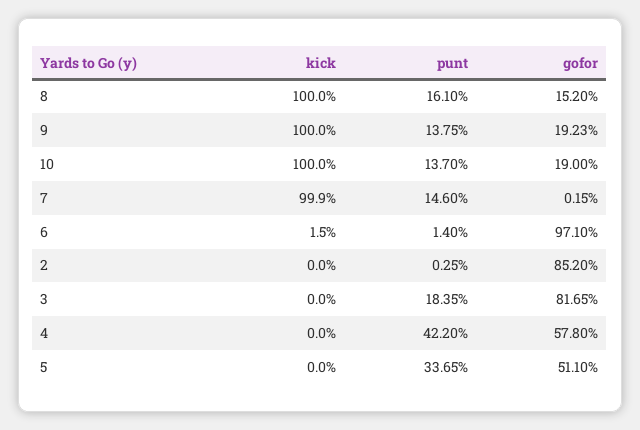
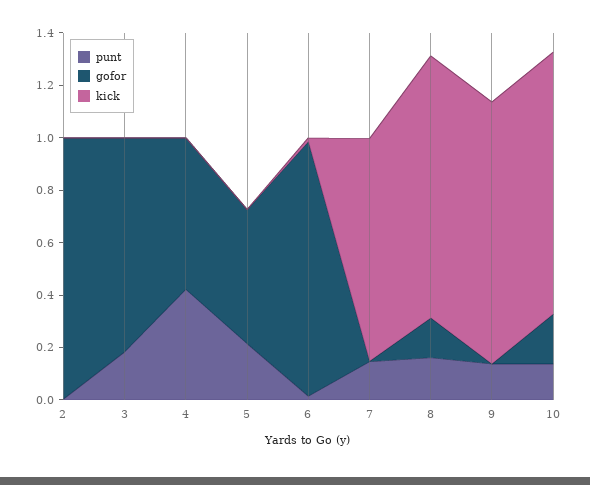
  {
    "kick": {
      "8": 1,
      "9": 1,
      "10": 1,
-     "7": 0.999,
+     "7": 0.85,
      "6": 0.015,
      "2": 0,
      "3": 0,
      "4": 0,
      "5": 0
    },
    "punt": {
      "8": 0.161,
      "9": 0.1375,
      "10": 0.137,
      "7": 0.146,
      "6": 0.014,
      "2": 0.0025,
      "3": 0.1835,
      "4": 0.422,
-     "5": 0.3365
+     "5": 0.2
    },
    "gofor": {
      "8": 0.152,
-     "9": 0.1923,
+     "9": 0,
      "10": 0.19,
      "7": 0.0015,
      "6": 0.971,
-     "2": 0.852,
+     "2": 1,
      "3": 0.8165,
      "4": 0.578,
      "5": 0.511
    }
  }

